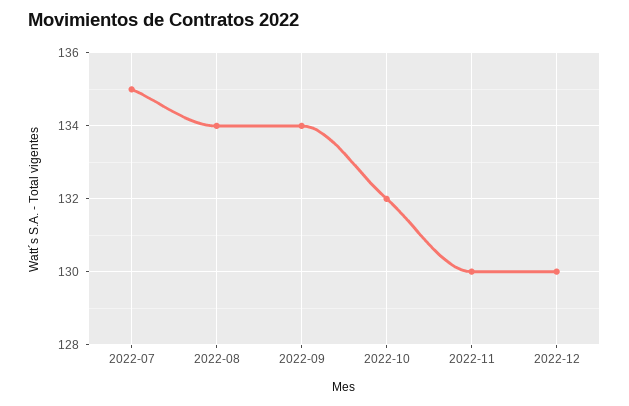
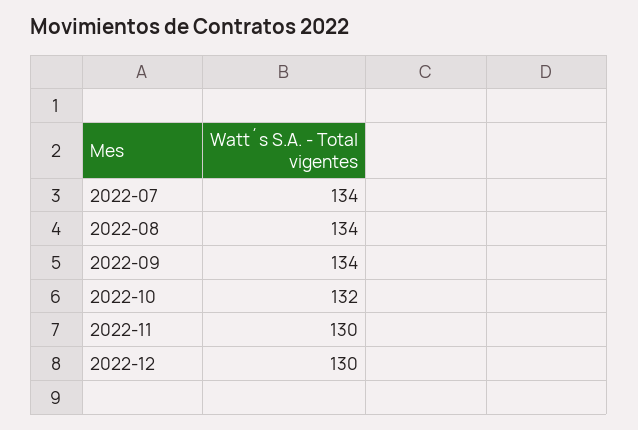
  {
-   "2022-07": 135,
+   "2022-07": 134,
    "2022-08": 134,
    "2022-09": 134,
    "2022-10": 132,
    "2022-11": 130,
    "2022-12": 130
  }

